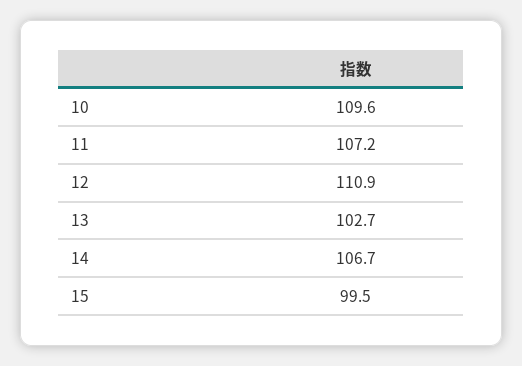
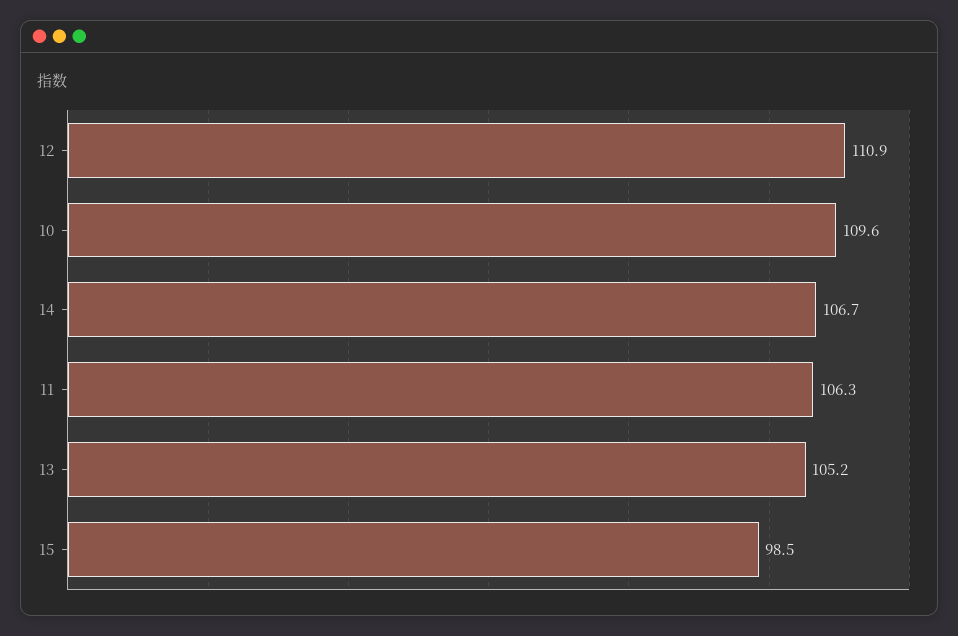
  {
    "10": 109.6,
-   "11": 107.2,
+   "11": 106.3,
    "12": 110.9,
-   "13": 102.7,
+   "13": 105.2,
    "14": 106.7,
-   "15": 99.5
+   "15": 98.5
  }

